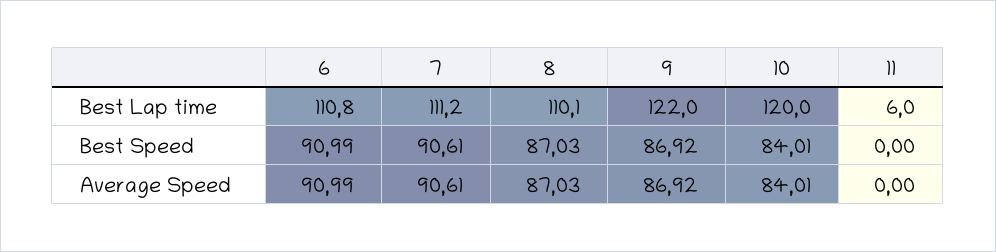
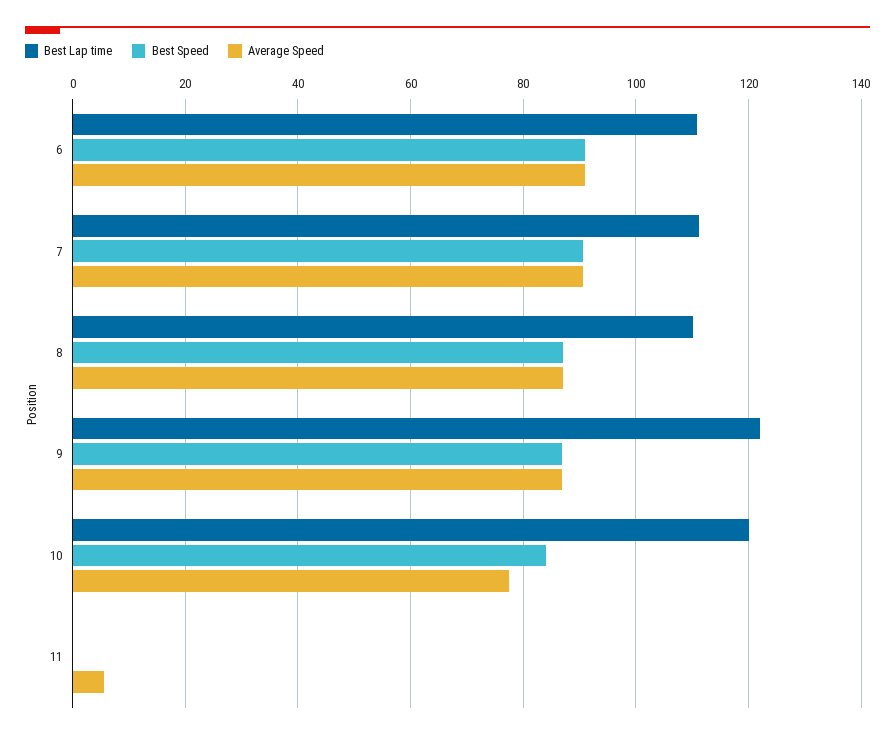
  {
    "Best Lap time": {
      "6": 110.8,
      "7": 111.2,
      "8": 110.1,
      "9": 122,
      "10": 120,
-     "11": 6
+     "11": 0
    },
    "Best Speed": {
      "6": 90.99,
      "7": 90.61,
      "8": 87.03,
      "9": 86.92,
      "10": 84.01,
      "11": 0
    },
    "Average Speed": {
      "6": 90.99,
      "7": 90.61,
      "8": 87.03,
      "9": 86.92,
-     "10": 84.01,
+     "10": 78,
-     "11": 0
+     "11": 6
    }
  }

